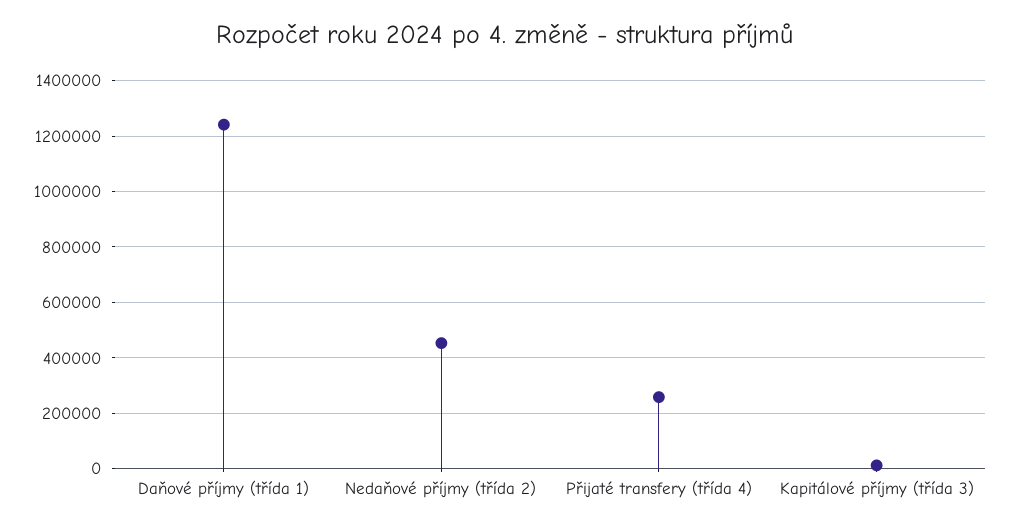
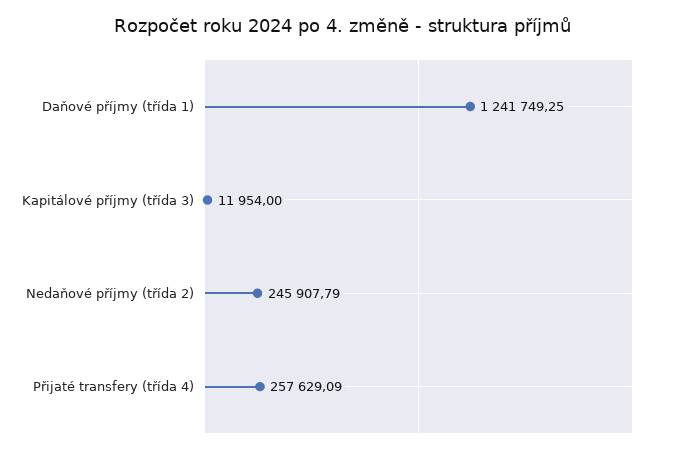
  {
    "Daňové příjmy (třída 1)": 1241749.25,
-   "Nedaňové příjmy (třída 2)": 450000,
+   "Nedaňové příjmy (třída 2)": 245907.79,
    "Přijaté transfery (třída 4)": 257629.09,
    "Kapitálové příjmy (třída 3)": 11954
  }

